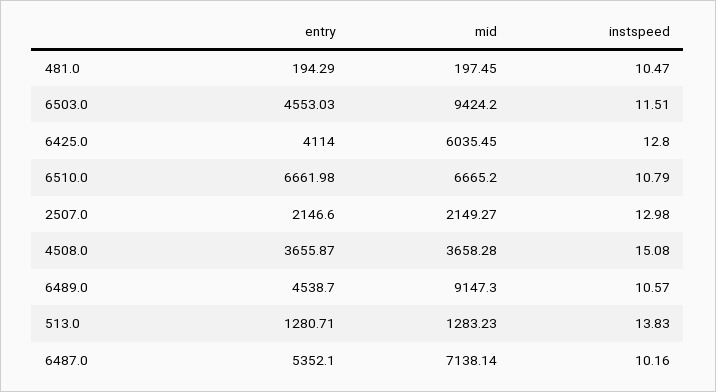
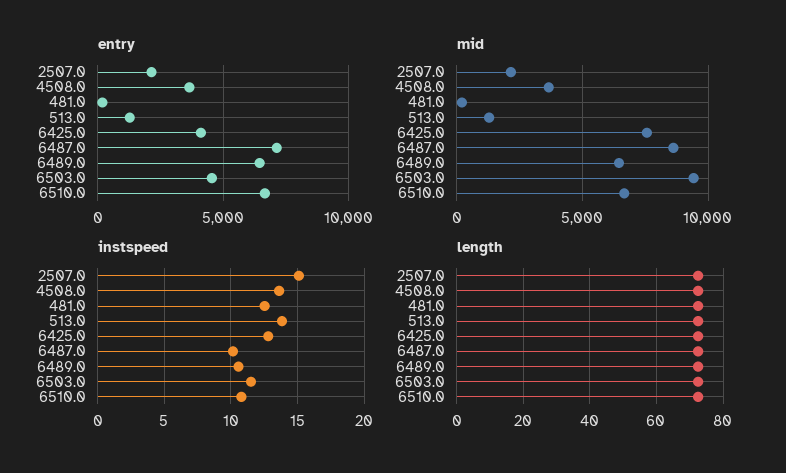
  {
    "entry": {
      "481.0": 194.29,
      "6503.0": 4553.03,
      "6425.0": 4114,
      "6510.0": 6661.98,
      "2507.0": 2146.6,
      "4508.0": 3655.87,
-     "6489.0": 4538.7,
+     "6489.0": 6500,
      "513.0": 1280.71,
-     "6487.0": 5352.1
+     "6487.0": 7000
    },
    "mid": {
      "481.0": 197.45,
      "6503.0": 9424.2,
-     "6425.0": 6035.45,
+     "6425.0": 7500,
      "6510.0": 6665.2,
      "2507.0": 2149.27,
      "4508.0": 3658.28,
-     "6489.0": 9147.3,
+     "6489.0": 6500,
      "513.0": 1283.23,
-     "6487.0": 7138.14
+     "6487.0": 8500
    },
    "instspeed": {
-     "481.0": 10.47,
+     "481.0": 12.5,
      "6503.0": 11.51,
      "6425.0": 12.8,
      "6510.0": 10.79,
-     "2507.0": 12.98,
+     "2507.0": 15,
-     "4508.0": 15.08,
+     "4508.0": 13.5,
      "6489.0": 10.57,
      "513.0": 13.83,
      "6487.0": 10.16
-   }
+   },
+   "length": {
+     "2507.0": 72,
+     "4508.0": 72,
+     "481.0": 72,
+     "513.0": 72,
+     "6425.0": 72,
+     "6487.0": 72,
+     "6489.0": 72,
+     "6503.0": 72,
+     "6510.0": 72
+   }
  }

